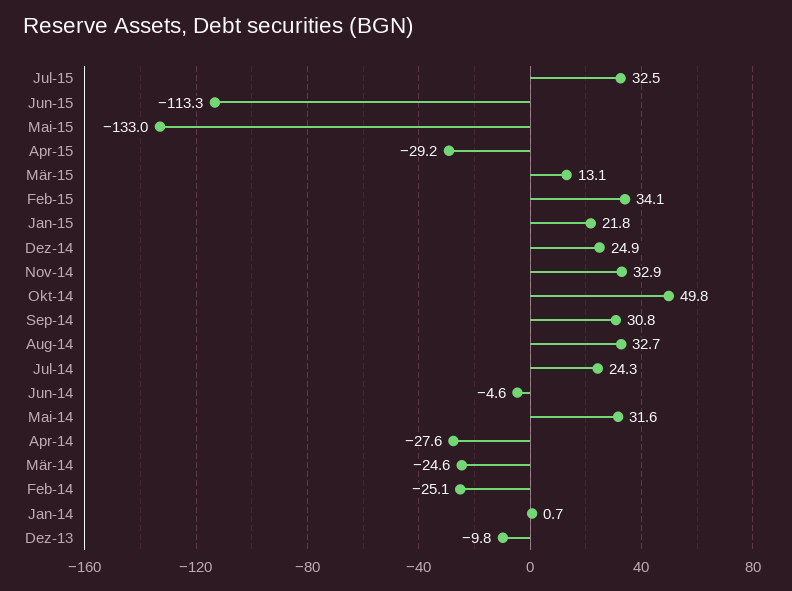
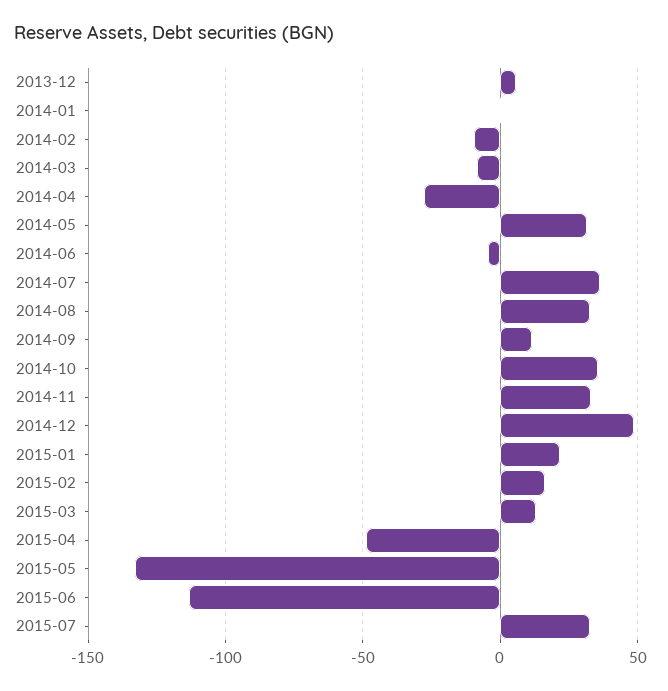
  {
    "Jul-15": 32.5,
    "Jun-15": -113.3,
    "Mai-15": -133,
-   "Apr-15": -29.2,
+   "Apr-15": -50,
    "Mär-15": 13.1,
-   "Feb-15": 34.1,
+   "Feb-15": 15,
    "Jan-15": 21.8,
-   "Dez-14": 24.9,
+   "Dez-14": 50,
    "Nov-14": 32.9,
-   "Okt-14": 49.8,
+   "Okt-14": 35,
-   "Sep-14": 30.8,
+   "Sep-14": 10,
    "Aug-14": 32.7,
-   "Jul-14": 24.3,
+   "Jul-14": 35,
    "Jun-14": -4.6,
    "Mai-14": 31.6,
    "Apr-14": -27.6,
-   "Mär-14": -24.6,
+   "Mär-14": -10,
-   "Feb-14": -25.1,
+   "Feb-14": -10,
    "Jan-14": 0.7,
-   "Dez-13": -9.8
+   "Dez-13": 5
  }

